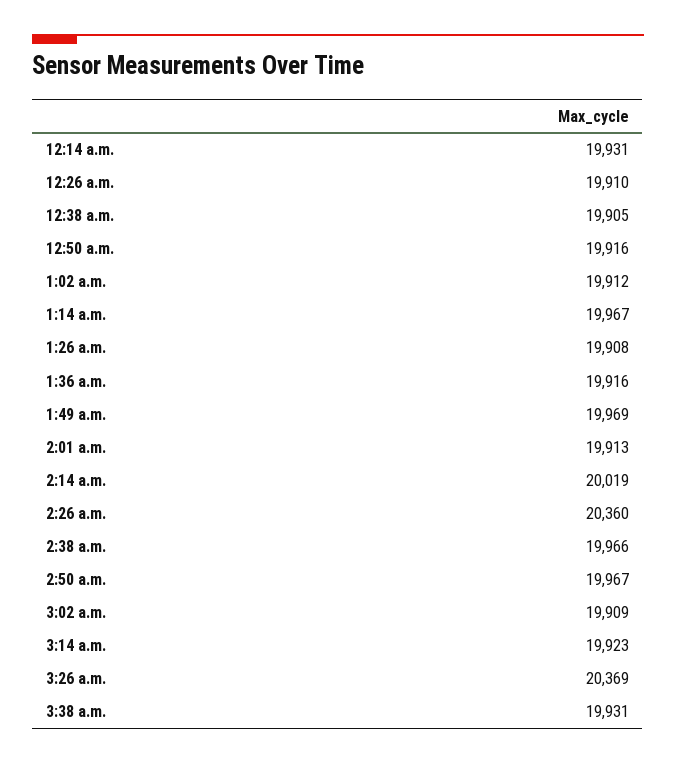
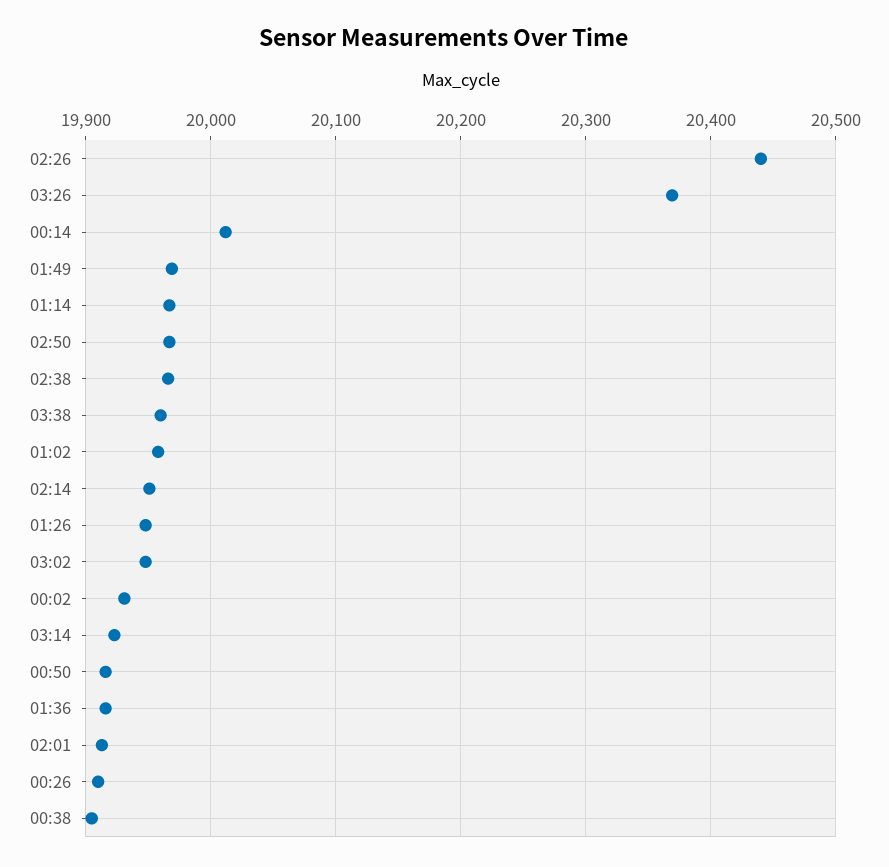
  {
-   "12:14 a.m.": 19931,
+   "12:14 a.m.": 20010,
    "12:26 a.m.": 19910,
    "12:38 a.m.": 19905,
    "12:50 a.m.": 19916,
-   "1:02 a.m.": 19912,
+   "1:02 a.m.": 19960,
    "1:14 a.m.": 19967,
-   "1:26 a.m.": 19908,
+   "1:26 a.m.": 19950,
    "1:36 a.m.": 19916,
    "1:49 a.m.": 19969,
    "2:01 a.m.": 19913,
-   "2:14 a.m.": 20019,
+   "2:14 a.m.": 19950,
-   "2:26 a.m.": 20360,
+   "2:26 a.m.": 20440,
    "2:38 a.m.": 19966,
    "2:50 a.m.": 19967,
-   "3:02 a.m.": 19909,
+   "3:02 a.m.": 19950,
    "3:14 a.m.": 19923,
    "3:26 a.m.": 20369,
-   "3:38 a.m.": 19931
+   "3:38 a.m.": 19960,
+   "00:02": 19930
  }

